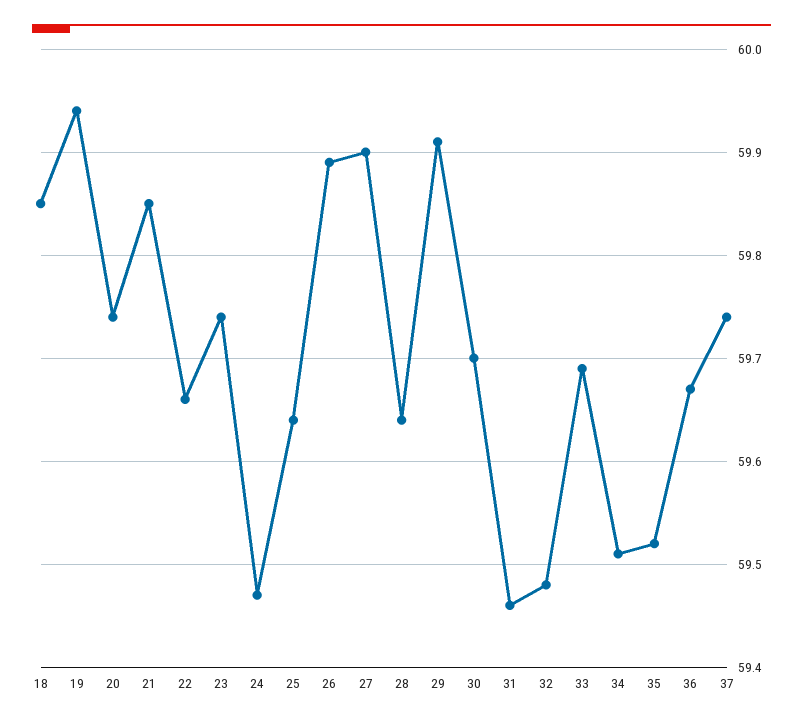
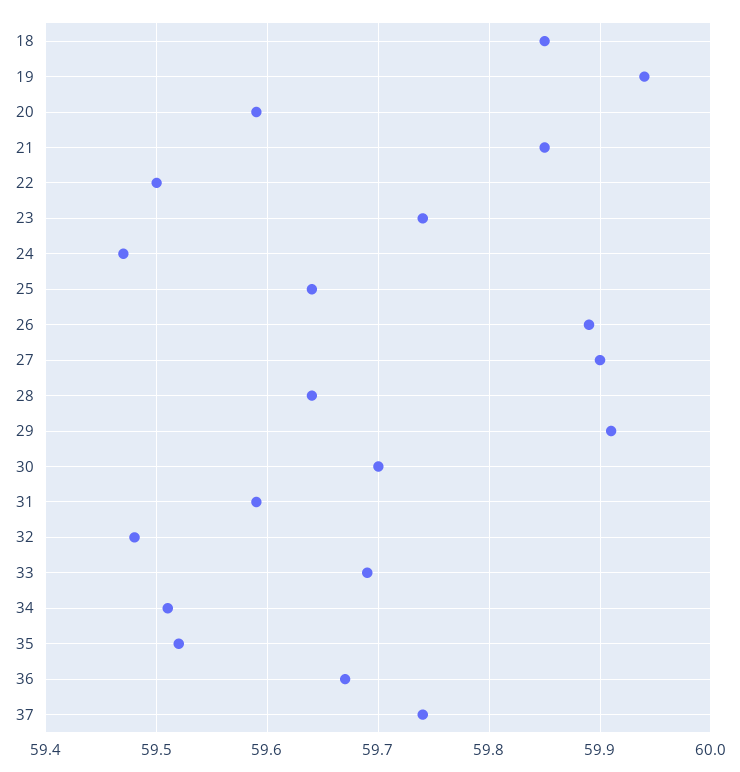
  {
    "18": 59.85,
    "19": 59.94,
-   "20": 59.74,
+   "20": 59.59,
    "21": 59.85,
-   "22": 59.66,
+   "22": 59.5,
    "23": 59.74,
    "24": 59.47,
    "25": 59.64,
    "26": 59.89,
    "27": 59.9,
    "28": 59.64,
    "29": 59.91,
    "30": 59.7,
-   "31": 59.46,
+   "31": 59.59,
    "32": 59.48,
    "33": 59.69,
    "34": 59.51,
    "35": 59.52,
    "36": 59.67,
    "37": 59.74
  }

